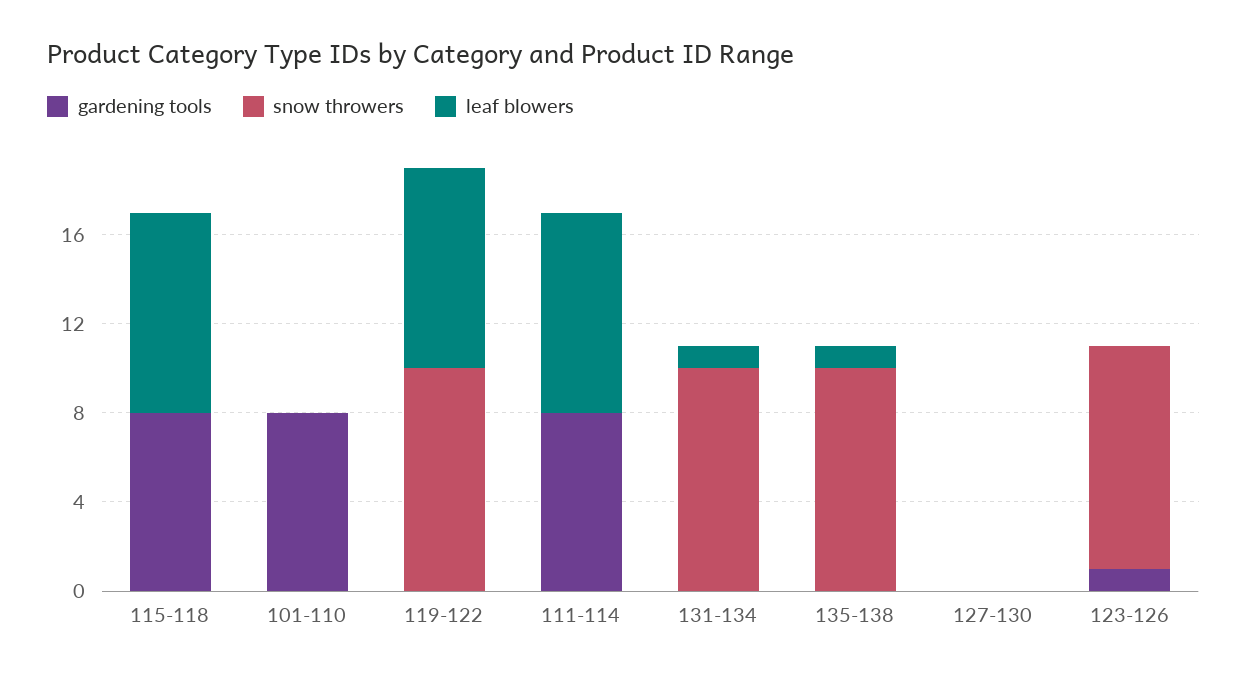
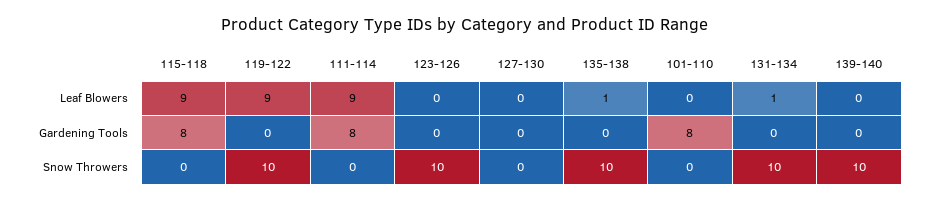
  {
    "gardening tools": {
      "115-118": 8,
      "101-110": 8,
      "119-122": 0,
      "111-114": 8,
      "131-134": 0,
      "135-138": 0,
      "127-130": 0,
-     "123-126": 1
+     "123-126": 0,
+     "139-140": 0
    },
    "snow throwers": {
      "115-118": 0,
      "101-110": 0,
      "119-122": 10,
      "111-114": 0,
      "131-134": 10,
      "135-138": 10,
      "127-130": 0,
-     "123-126": 10
+     "123-126": 10,
+     "139-140": 10
    },
    "leaf blowers": {
      "115-118": 9,
      "101-110": 0,
      "119-122": 9,
      "111-114": 9,
      "131-134": 1,
      "135-138": 1,
      "127-130": 0,
-     "123-126": 0
+     "123-126": 0,
+     "139-140": 0
    }
  }

